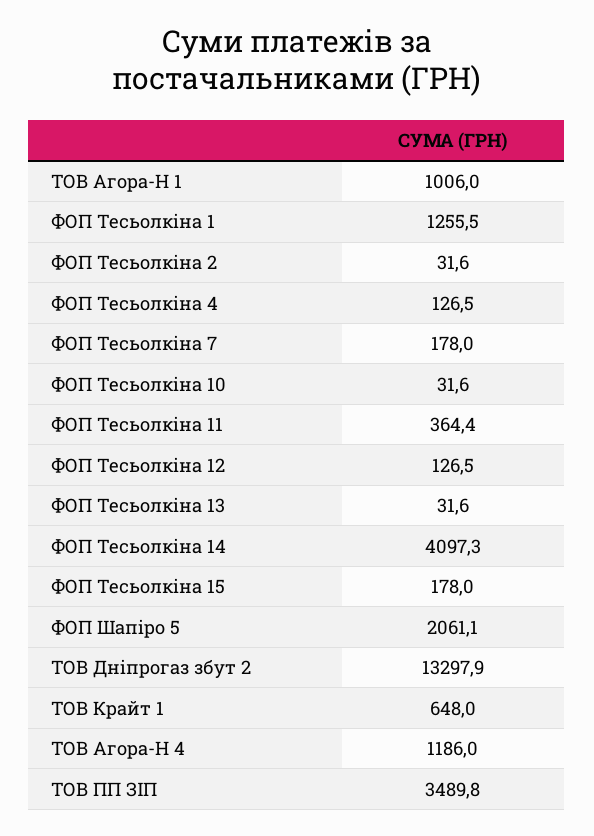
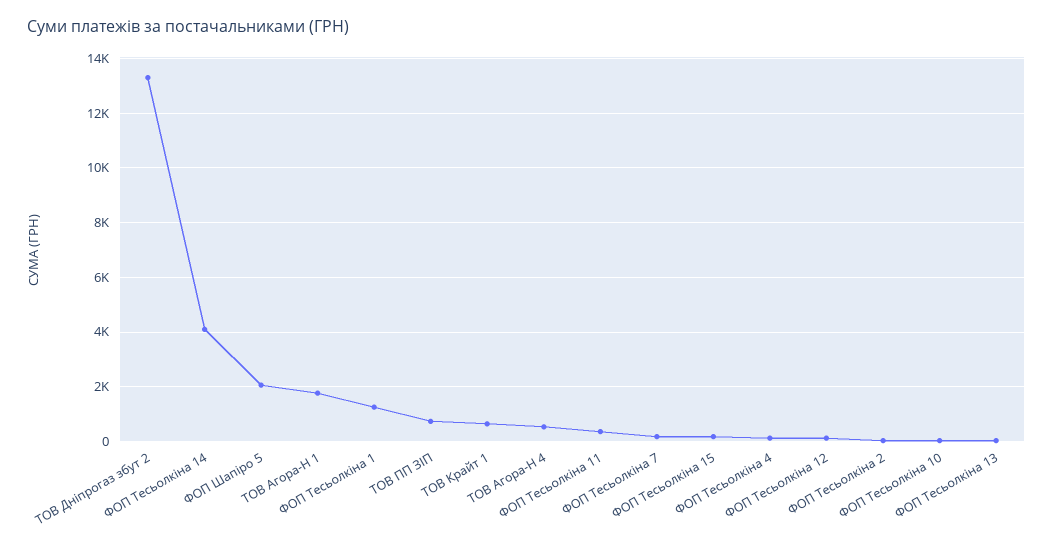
  {
-   "ТОВ Агора-Н 1": 1006,
+   "ТОВ Агора-Н 1": 1750,
    "ФОП Тесьолкіна 1": 1255.5,
    "ФОП Тесьолкіна 2": 31.6,
    "ФОП Тесьолкіна 4": 126.5,
    "ФОП Тесьолкіна 7": 178,
    "ФОП Тесьолкіна 10": 31.6,
    "ФОП Тесьолкіна 11": 364.4,
    "ФОП Тесьолкіна 12": 126.5,
    "ФОП Тесьолкіна 13": 31.6,
    "ФОП Тесьолкіна 14": 4097.3,
    "ФОП Тесьолкіна 15": 178,
    "ФОП Шапіро 5": 2061.1,
    "ТОВ Дніпрогаз збут 2": 13297.9,
    "ТОВ Крайт 1": 648,
-   "ТОВ Агора-Н 4": 1186,
+   "ТОВ Агора-Н 4": 500,
-   "ТОВ ПП ЗІП": 3489.8
+   "ТОВ ПП ЗІП": 750
  }

